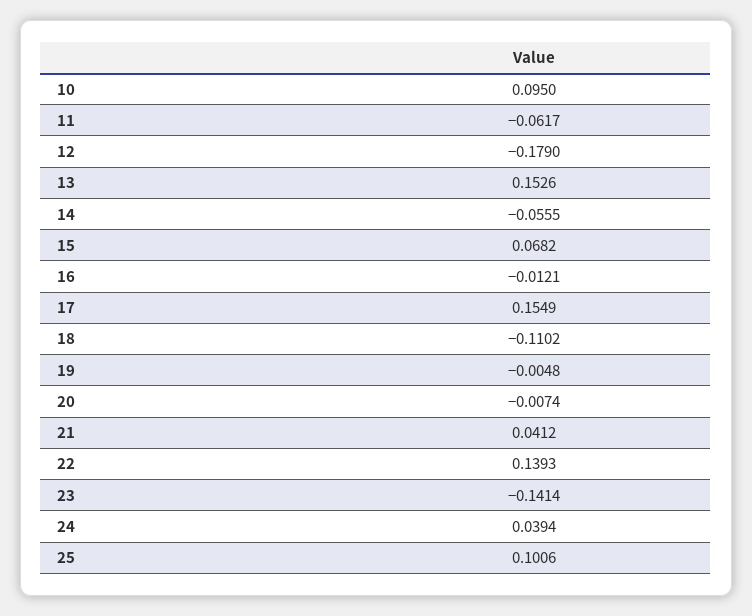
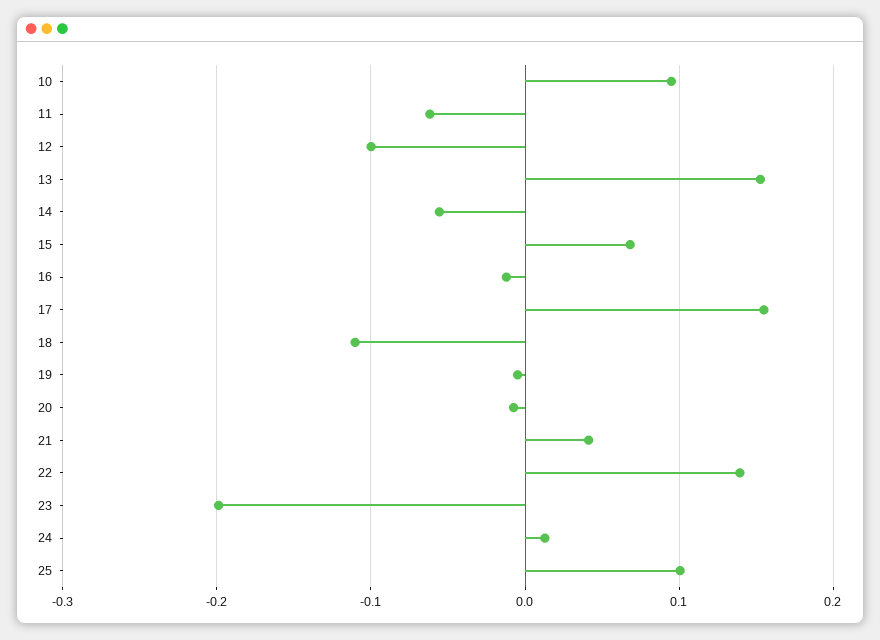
  {
    "10": 0.095,
    "11": -0.0617,
-   "12": -0.179,
+   "12": -0.1,
    "13": 0.1526,
    "14": -0.0555,
    "15": 0.0682,
    "16": -0.0121,
    "17": 0.1549,
    "18": -0.1102,
    "19": -0.0048,
    "20": -0.0074,
    "21": 0.0412,
    "22": 0.1393,
-   "23": -0.1414,
+   "23": -0.2,
-   "24": 0.0394,
+   "24": 0.01,
    "25": 0.1006
  }

